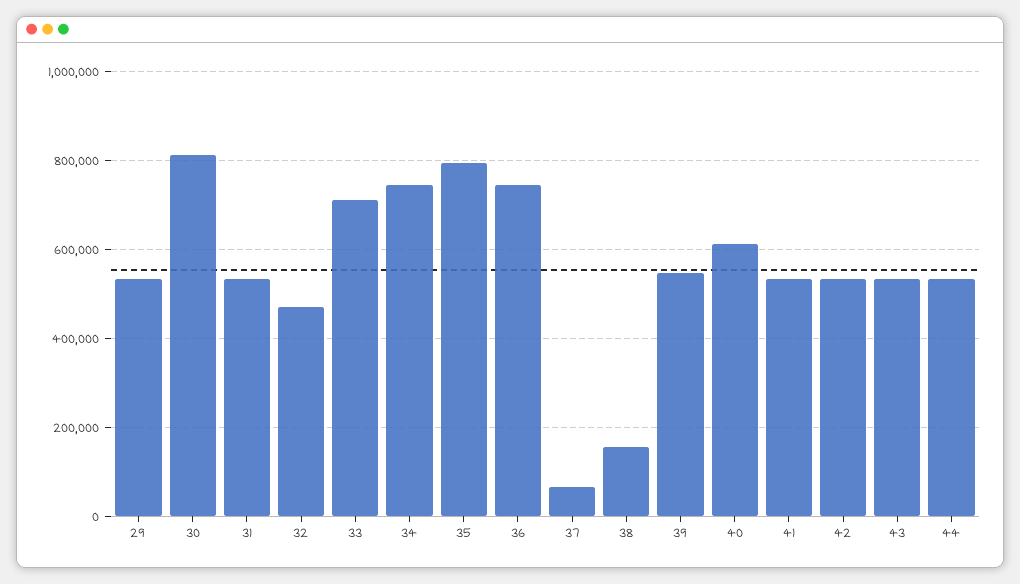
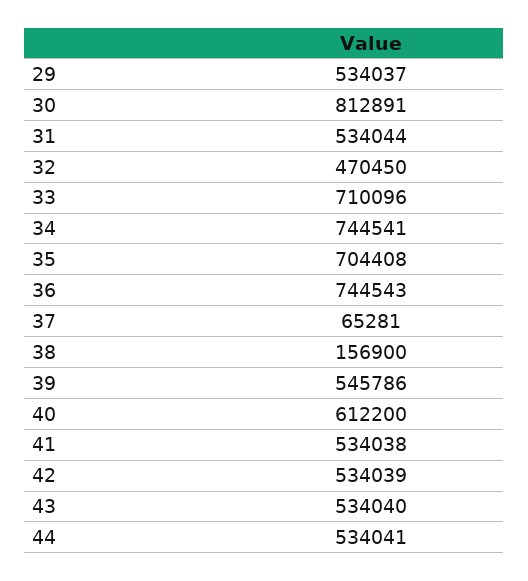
  {
    "29": 534037,
    "30": 812891,
    "31": 534044,
    "32": 470450,
    "33": 710096,
    "34": 744541,
-   "35": 800000,
+   "35": 704408,
    "36": 744543,
    "37": 65281,
    "38": 156900,
    "39": 545786,
    "40": 612200,
    "41": 534038,
    "42": 534039,
    "43": 534040,
    "44": 534041
  }

